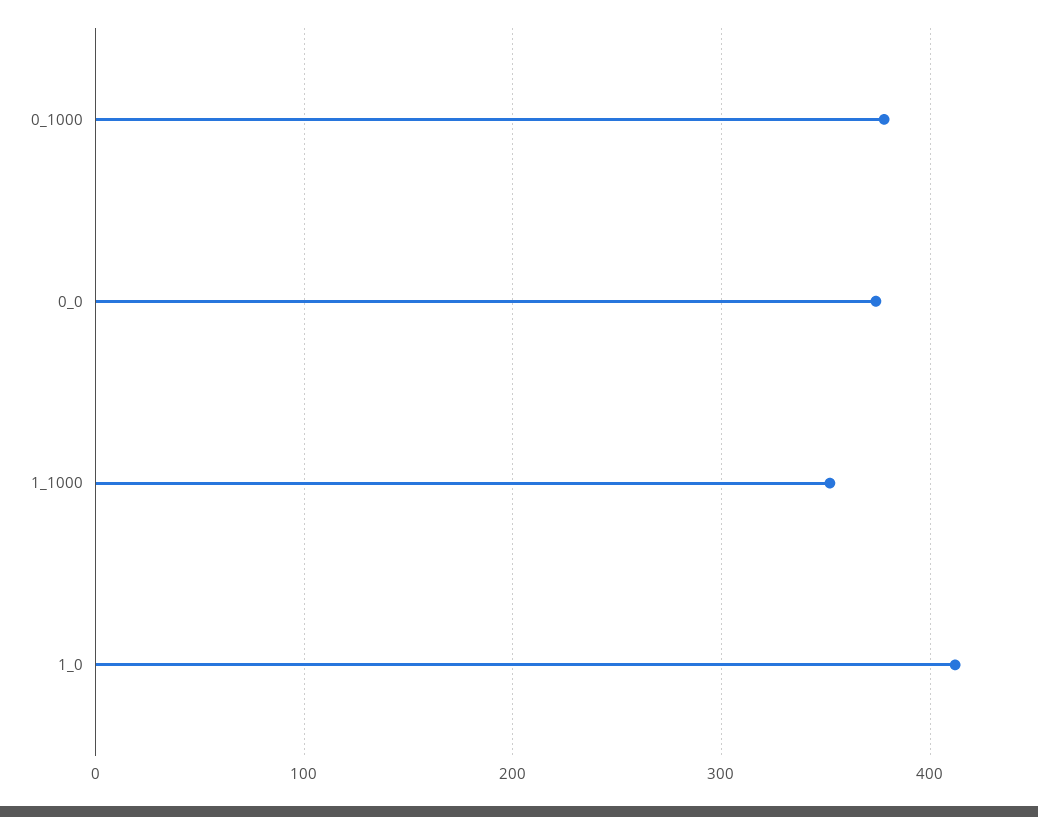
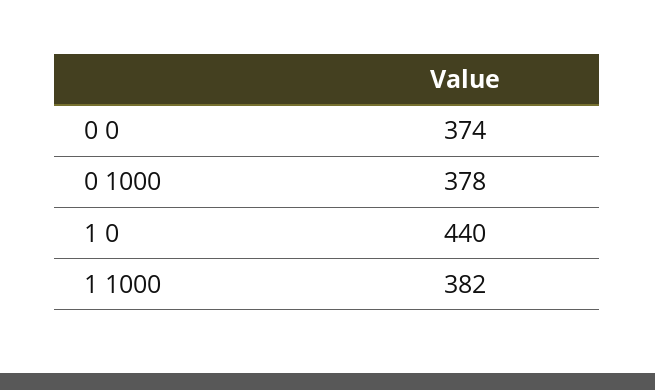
  {
    "0_1000": 378,
    "0_0": 374,
-   "1_1000": 350,
+   "1_1000": 382,
-   "1_0": 410
+   "1_0": 440
  }

